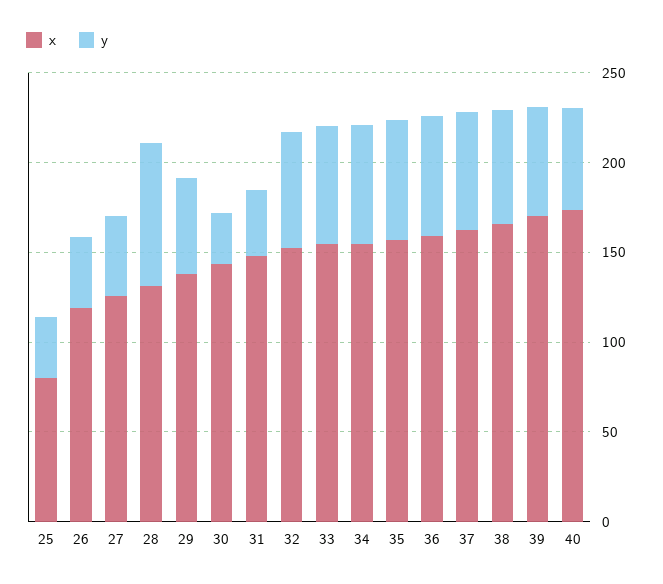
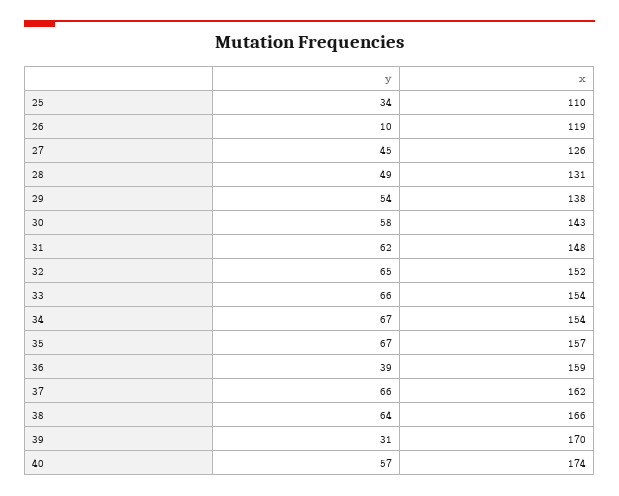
  {
    "x": {
-     "25": 80,
+     "25": 110,
      "26": 119,
      "27": 126,
      "28": 131,
      "29": 138,
      "30": 143,
      "31": 148,
      "32": 152,
      "33": 154,
      "34": 154,
      "35": 157,
      "36": 159,
      "37": 162,
      "38": 166,
      "39": 170,
      "40": 174
    },
    "y": {
      "25": 34,
-     "26": 40,
+     "26": 10,
      "27": 45,
-     "28": 80,
+     "28": 49,
      "29": 54,
-     "30": 30,
+     "30": 58,
-     "31": 40,
+     "31": 62,
      "32": 65,
      "33": 66,
      "34": 67,
      "35": 67,
-     "36": 70,
+     "36": 39,
      "37": 66,
      "38": 64,
-     "39": 60,
+     "39": 31,
      "40": 57
    }
  }

